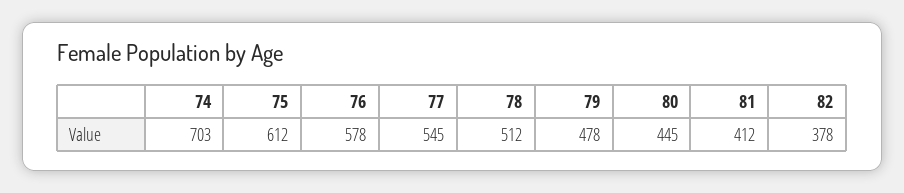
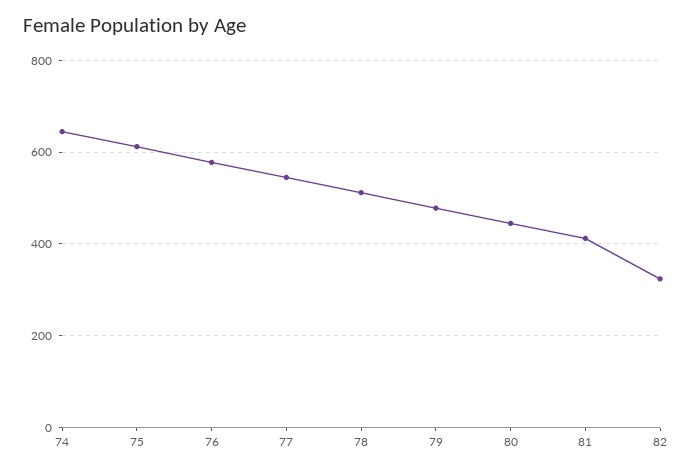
  {
-   "74": 703,
+   "74": 640,
    "75": 612,
    "76": 578,
    "77": 545,
    "78": 512,
    "79": 478,
    "80": 445,
    "81": 412,
-   "82": 378
+   "82": 320
  }

